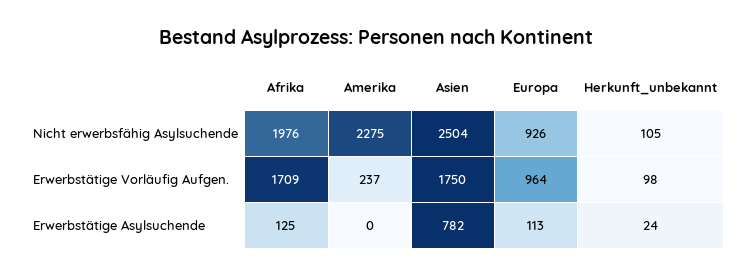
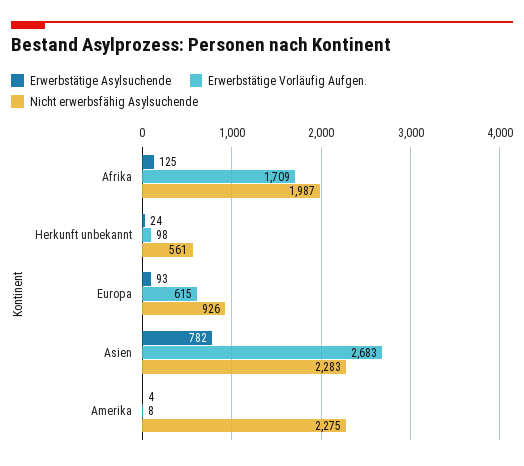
  {
    "Nicht erwerbsfähig Asylsuchende": {
-     "Afrika": 1976,
+     "Afrika": 1987,
      "Amerika": 2275,
-     "Asien": 2504,
+     "Asien": 2283,
      "Europa": 926,
-     "Herkunft_unbekannt": 105
+     "Herkunft_unbekannt": 561
    },
    "Erwerbstätige Vorläufig Aufgen.": {
      "Afrika": 1709,
-     "Amerika": 237,
+     "Amerika": 8,
-     "Asien": 1750,
+     "Asien": 2683,
-     "Europa": 964,
+     "Europa": 615,
      "Herkunft_unbekannt": 98
    },
    "Erwerbstätige Asylsuchende": {
      "Afrika": 125,
-     "Amerika": 0,
+     "Amerika": 4,
      "Asien": 782,
-     "Europa": 113,
+     "Europa": 93,
      "Herkunft_unbekannt": 24
    }
  }

